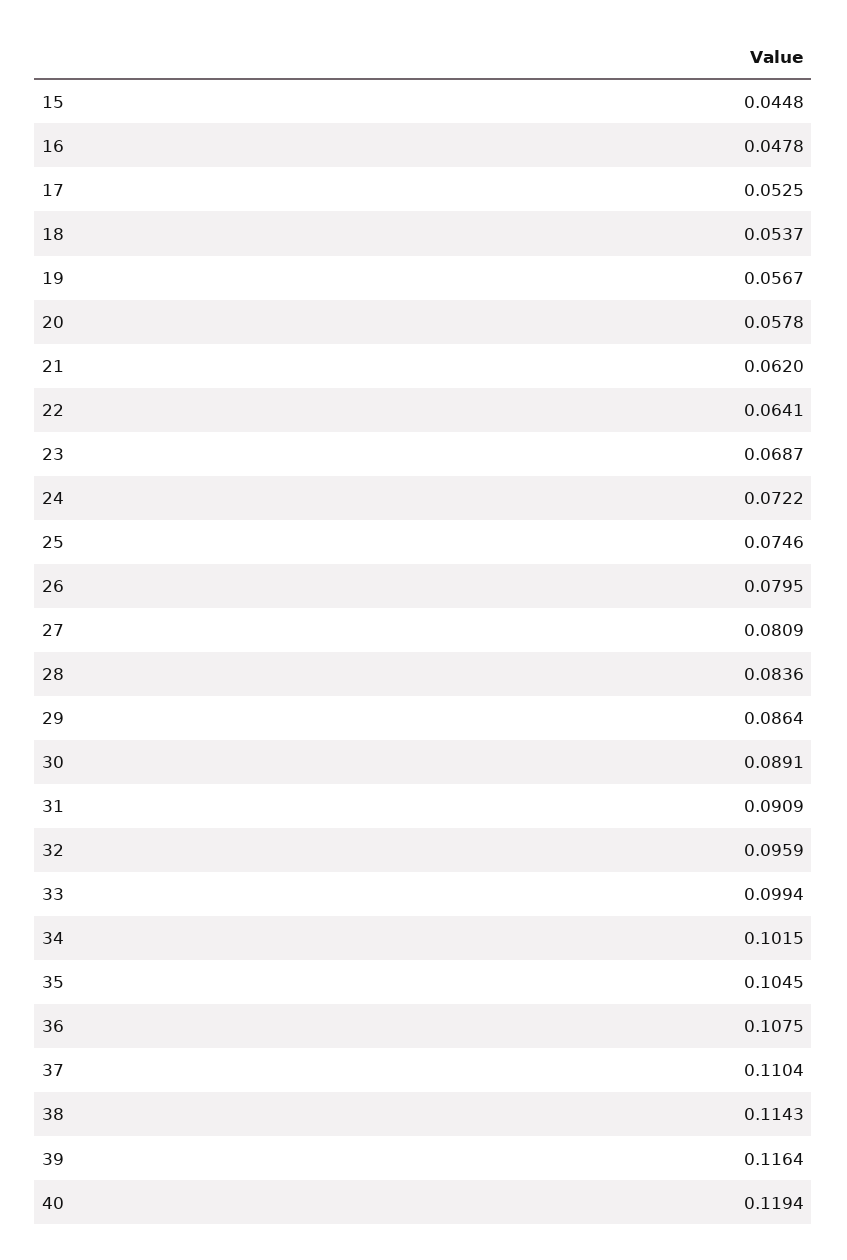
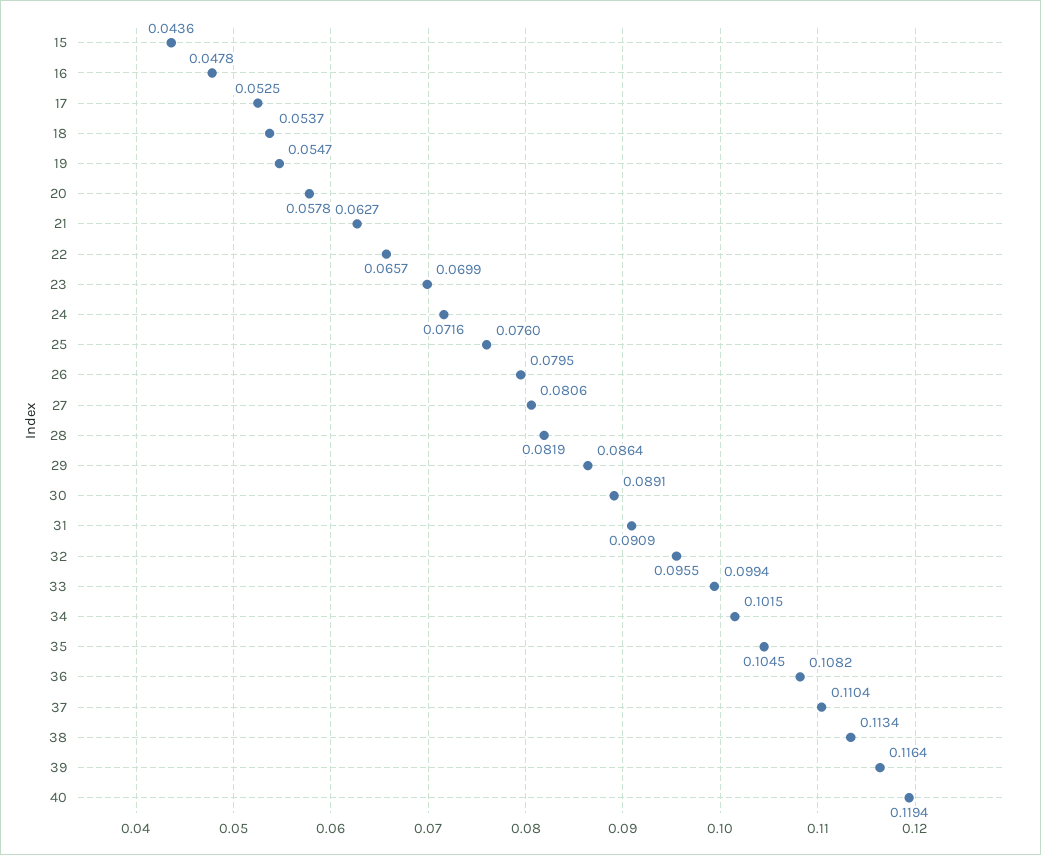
  {
-   "15": 0.0448,
+   "15": 0.0436,
    "16": 0.0478,
    "17": 0.0525,
    "18": 0.0537,
-   "19": 0.0567,
+   "19": 0.0547,
    "20": 0.0578,
-   "21": 0.062,
+   "21": 0.0627,
-   "22": 0.0641,
+   "22": 0.0657,
-   "23": 0.0687,
+   "23": 0.0699,
-   "24": 0.0722,
+   "24": 0.0716,
-   "25": 0.0746,
+   "25": 0.076,
    "26": 0.0795,
-   "27": 0.0809,
+   "27": 0.0806,
-   "28": 0.0836,
+   "28": 0.0819,
    "29": 0.0864,
    "30": 0.0891,
    "31": 0.0909,
-   "32": 0.0959,
+   "32": 0.0955,
    "33": 0.0994,
    "34": 0.1015,
    "35": 0.1045,
-   "36": 0.1075,
+   "36": 0.1082,
    "37": 0.1104,
-   "38": 0.1143,
+   "38": 0.1134,
    "39": 0.1164,
    "40": 0.1194
  }

